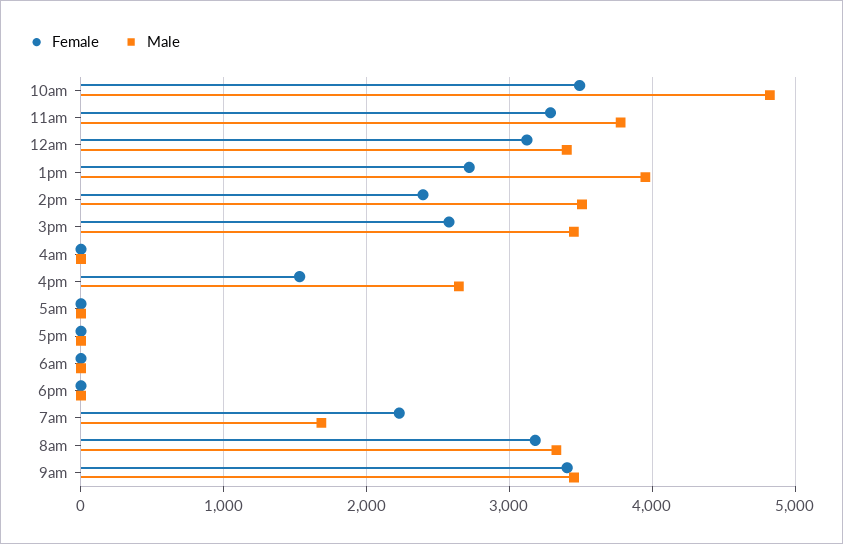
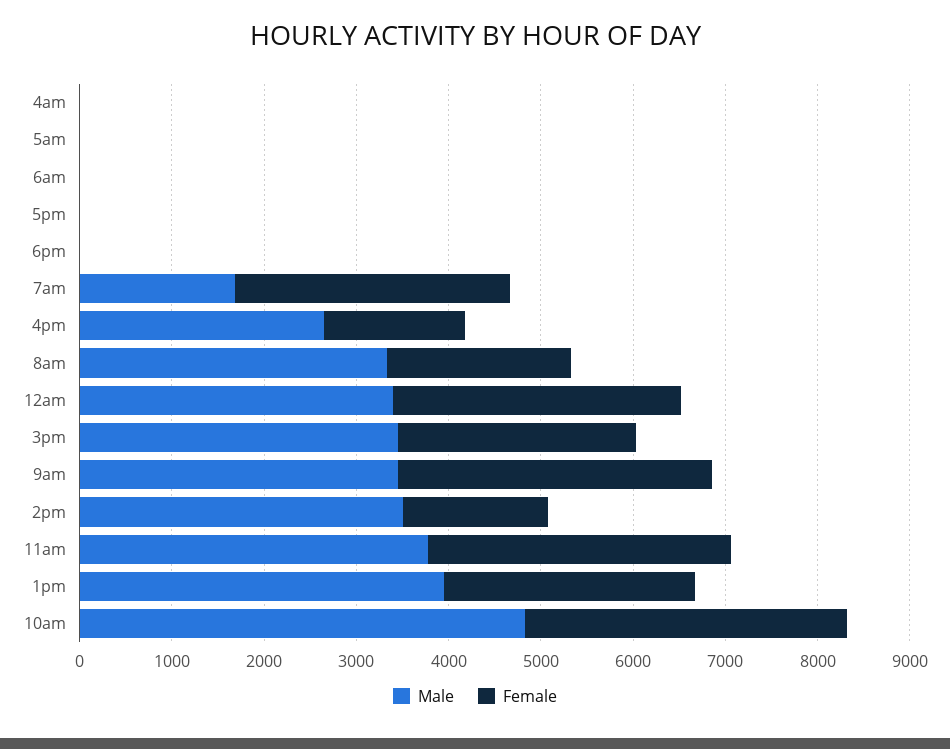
  {
    "Female": {
      "10am": 3500,
      "11am": 3300,
      "12am": 3100,
      "1pm": 2700,
-     "2pm": 2400,
+     "2pm": 1600,
      "3pm": 2600,
      "4am": 0,
      "4pm": 1500,
      "5am": 0,
      "5pm": 0,
      "6am": 0,
      "6pm": 0,
-     "7am": 2200,
+     "7am": 3000,
-     "8am": 3200,
+     "8am": 2000,
      "9am": 3400
    },
    "Male": {
      "10am": 4800,
      "11am": 3800,
      "12am": 3400,
      "1pm": 4000,
      "2pm": 3500,
      "3pm": 3500,
      "4am": 0,
      "4pm": 2600,
      "5am": 0,
      "5pm": 0,
      "6am": 0,
      "6pm": 0,
      "7am": 1700,
      "8am": 3300,
      "9am": 3500
    }
  }

